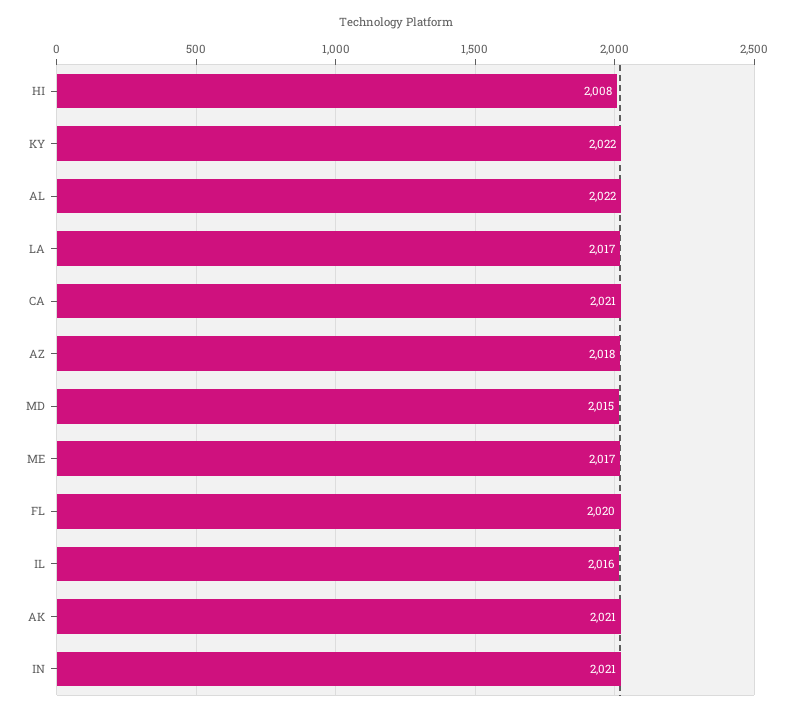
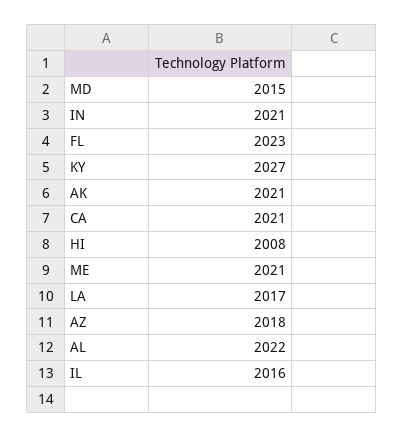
  {
    "HI": 2008,
-   "KY": 2022,
+   "KY": 2027,
    "AL": 2022,
    "LA": 2017,
    "CA": 2021,
    "AZ": 2018,
    "MD": 2015,
-   "ME": 2017,
+   "ME": 2021,
-   "FL": 2020,
+   "FL": 2023,
    "IL": 2016,
    "AK": 2021,
    "IN": 2021
  }

